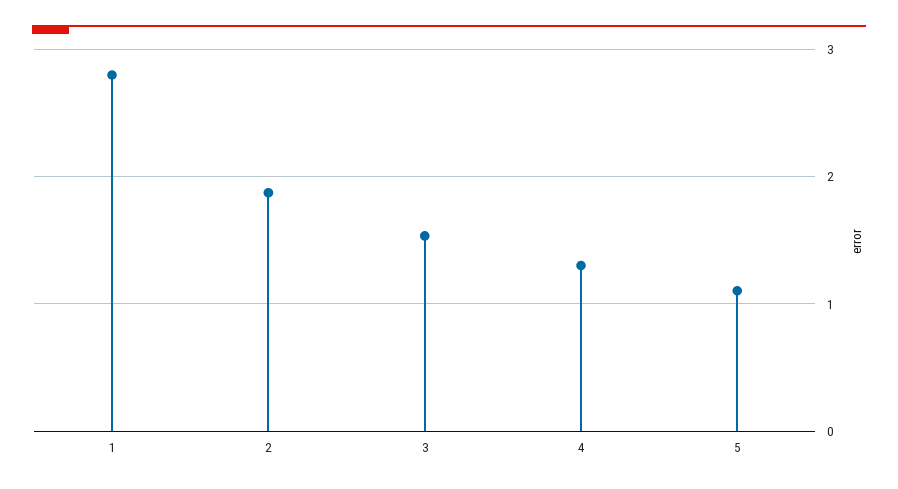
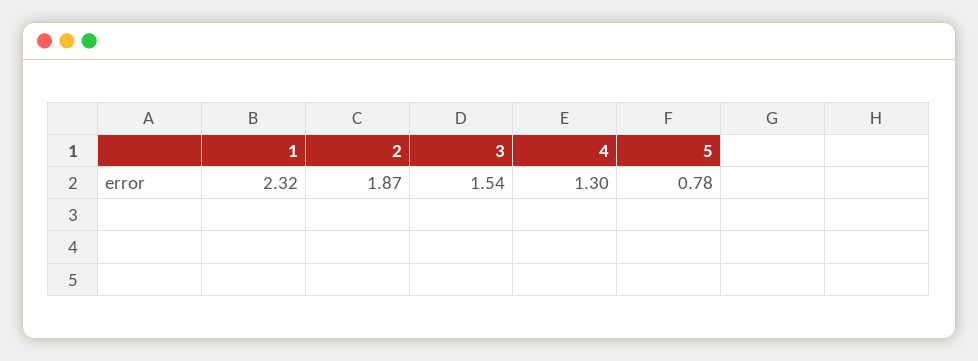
  {
-   "1": 2.8,
+   "1": 2.32,
    "2": 1.87,
    "3": 1.54,
    "4": 1.3,
-   "5": 1.1
+   "5": 0.78
  }

